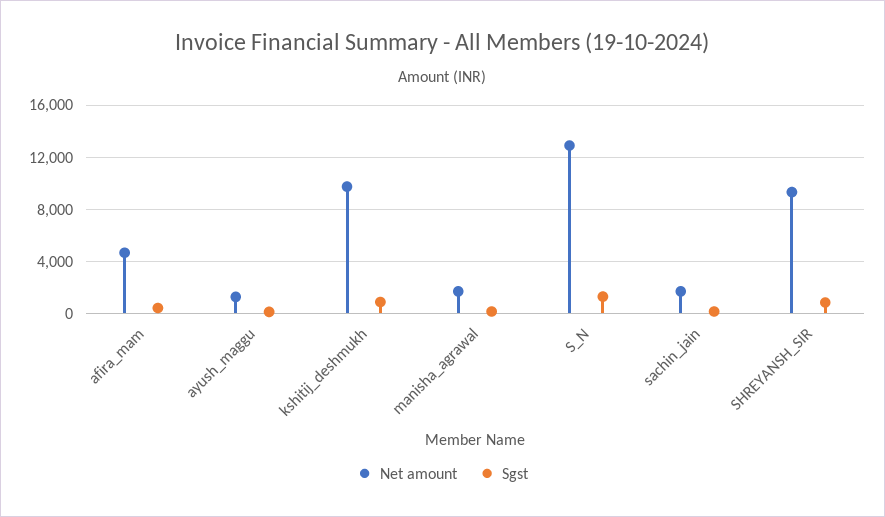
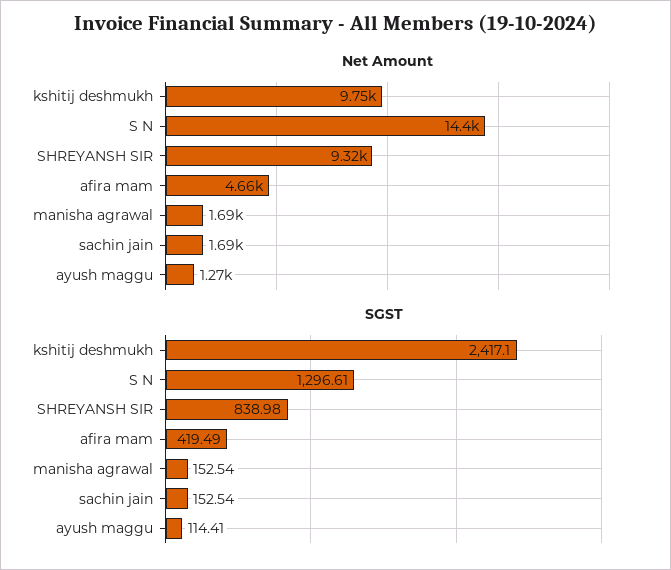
  {
    "Net amount": {
      "afira_mam": 4660,
      "ayush_maggu": 1270,
      "kshitij_deshmukh": 9750,
      "manisha_agrawal": 1690,
-     "S_N": 13000,
+     "S_N": 14400,
      "sachin_jain": 1690,
      "SHREYANSH_SIR": 9320
    },
    "Sgst": {
      "afira_mam": 419.49,
      "ayush_maggu": 114.41,
-     "kshitij_deshmukh": 1000,
+     "kshitij_deshmukh": 2417.1,
      "manisha_agrawal": 152.54,
      "S_N": 1296.61,
      "sachin_jain": 152.54,
      "SHREYANSH_SIR": 838.98
    }
  }

